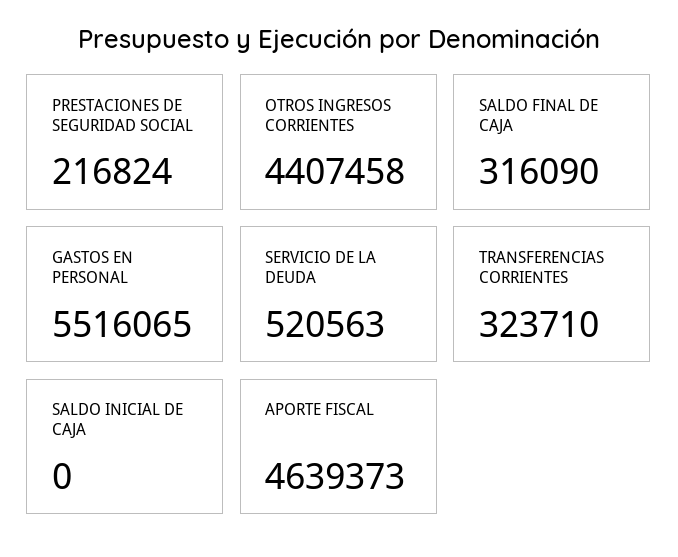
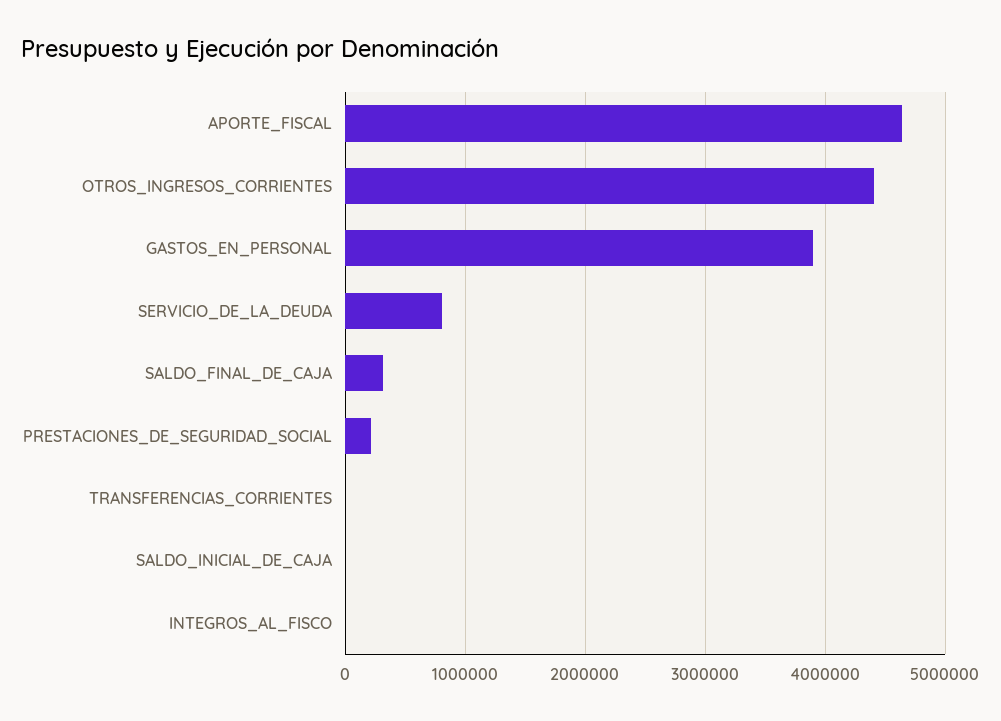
  {
    "PRESTACIONES DE SEGURIDAD SOCIAL": 216824,
    "OTROS INGRESOS CORRIENTES": 4407458,
    "SALDO FINAL DE CAJA": 316090,
-   "GASTOS EN PERSONAL": 5516065,
+   "GASTOS EN PERSONAL": 3900000,
-   "SERVICIO DE LA DEUDA": 520563,
+   "SERVICIO DE LA DEUDA": 800000,
-   "TRANSFERENCIAS CORRIENTES": 323710,
+   "TRANSFERENCIAS CORRIENTES": 0,
    "SALDO INICIAL DE CAJA": 0,
-   "APORTE FISCAL": 4639373
+   "APORTE FISCAL": 4639373,
+   "INTEGROS_AL_FISCO": 0
  }

